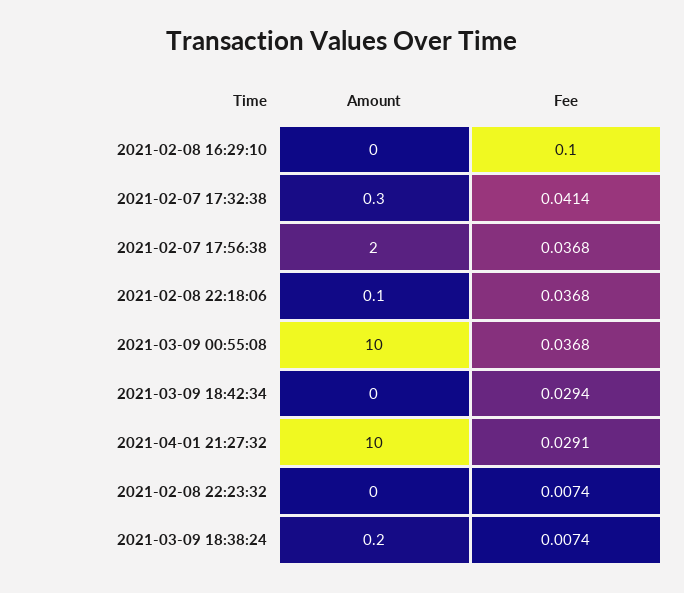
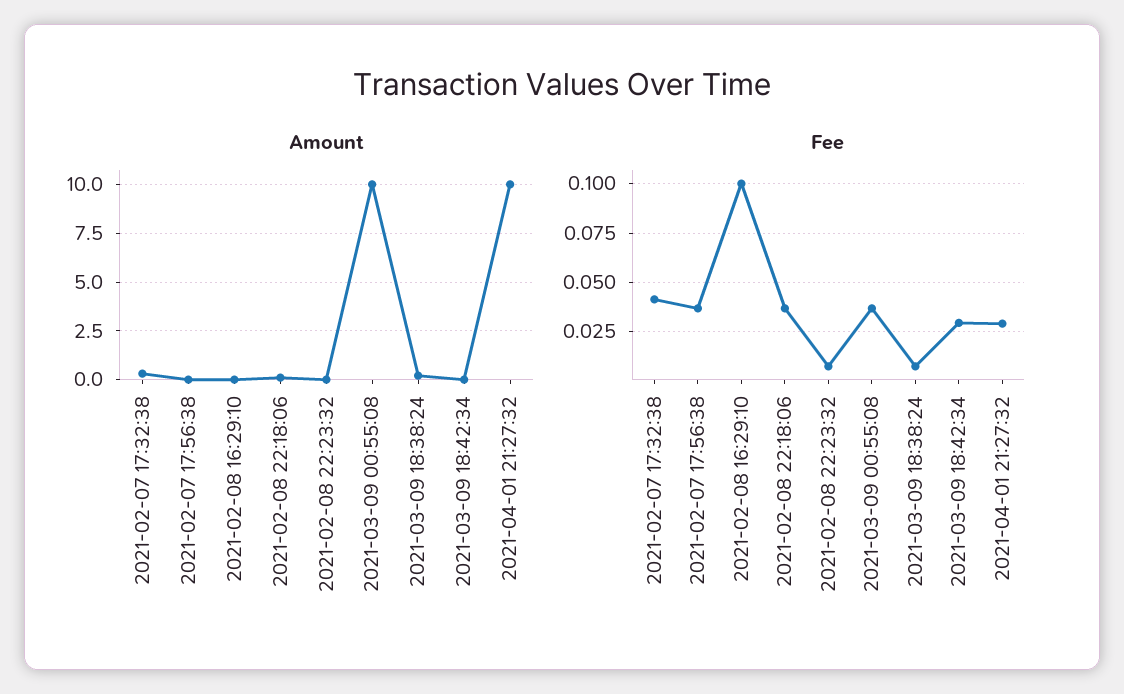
  {
    "Amount": {
      "2021-02-08 16:29:10": 0,
      "2021-02-07 17:32:38": 0.3,
-     "2021-02-07 17:56:38": 2,
+     "2021-02-07 17:56:38": 0,
      "2021-02-08 22:18:06": 0.1,
      "2021-03-09 00:55:08": 10,
      "2021-03-09 18:42:34": 0,
      "2021-04-01 21:27:32": 10,
      "2021-02-08 22:23:32": 0,
      "2021-03-09 18:38:24": 0.2
    },
    "Fee": {
      "2021-02-08 16:29:10": 0.1,
      "2021-02-07 17:32:38": 0.0414,
      "2021-02-07 17:56:38": 0.0368,
      "2021-02-08 22:18:06": 0.0368,
      "2021-03-09 00:55:08": 0.0368,
      "2021-03-09 18:42:34": 0.0294,
      "2021-04-01 21:27:32": 0.0291,
      "2021-02-08 22:23:32": 0.0074,
      "2021-03-09 18:38:24": 0.0074
    }
  }

